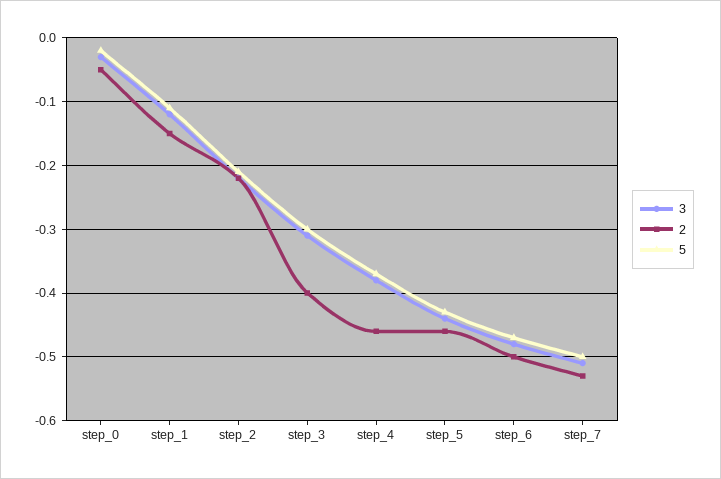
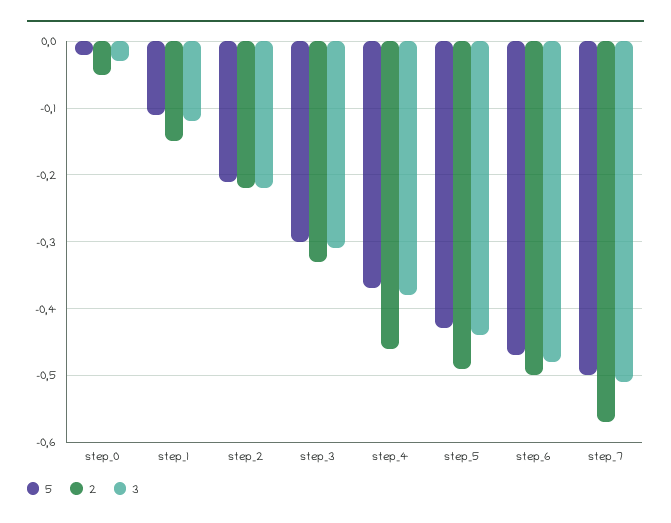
  {
    "3": {
      "step_0": -0.03,
      "step_1": -0.12,
      "step_2": -0.22,
      "step_3": -0.31,
      "step_4": -0.38,
      "step_5": -0.44,
      "step_6": -0.48,
      "step_7": -0.51
    },
    "2": {
      "step_0": -0.05,
      "step_1": -0.15,
      "step_2": -0.22,
-     "step_3": -0.4,
+     "step_3": -0.33,
      "step_4": -0.46,
-     "step_5": -0.46,
+     "step_5": -0.49,
      "step_6": -0.5,
-     "step_7": -0.53
+     "step_7": -0.57
    },
    "5": {
      "step_0": -0.02,
      "step_1": -0.11,
      "step_2": -0.21,
      "step_3": -0.3,
      "step_4": -0.37,
      "step_5": -0.43,
      "step_6": -0.47,
      "step_7": -0.5
    }
  }

